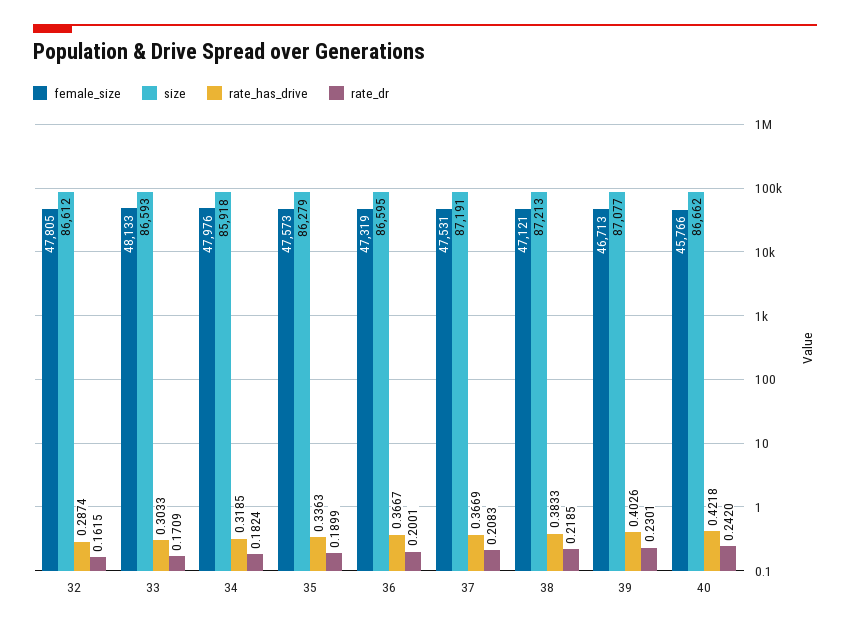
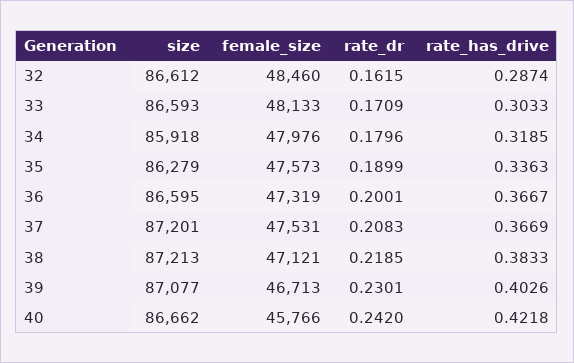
  {
    "female_size": {
-     "32": 47805,
+     "32": 48460,
      "33": 48133,
      "34": 47976,
      "35": 47573,
      "36": 47319,
      "37": 47531,
      "38": 47121,
      "39": 46713,
      "40": 45766
    },
    "size": {
      "32": 86612,
      "33": 86593,
      "34": 85918,
      "35": 86279,
      "36": 86595,
-     "37": 87191,
+     "37": 87201,
      "38": 87213,
      "39": 87077,
      "40": 86662
    },
    "rate_has_drive": {
      "32": 0.2874,
      "33": 0.3033,
      "34": 0.3185,
      "35": 0.3363,
      "36": 0.3667,
      "37": 0.3669,
      "38": 0.3833,
      "39": 0.4026,
      "40": 0.4218
    },
    "rate_dr": {
      "32": 0.1615,
      "33": 0.1709,
-     "34": 0.1824,
+     "34": 0.1796,
      "35": 0.1899,
      "36": 0.2001,
      "37": 0.2083,
      "38": 0.2185,
      "39": 0.2301,
      "40": 0.242
    }
  }

